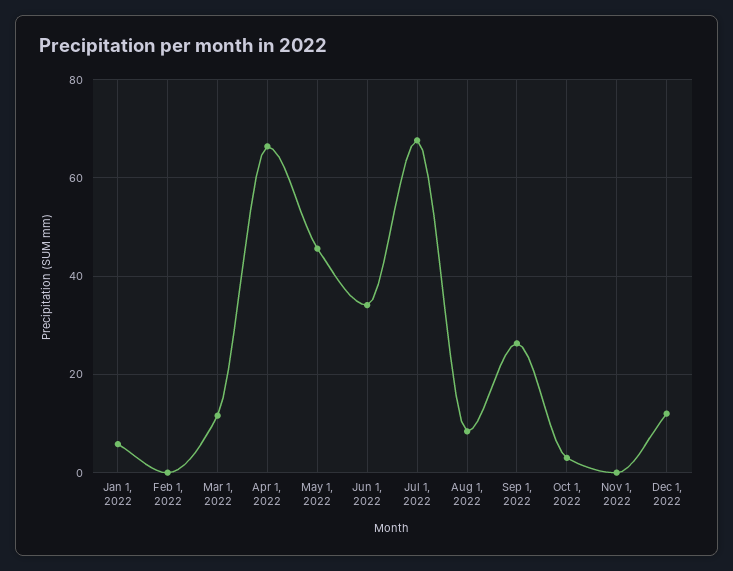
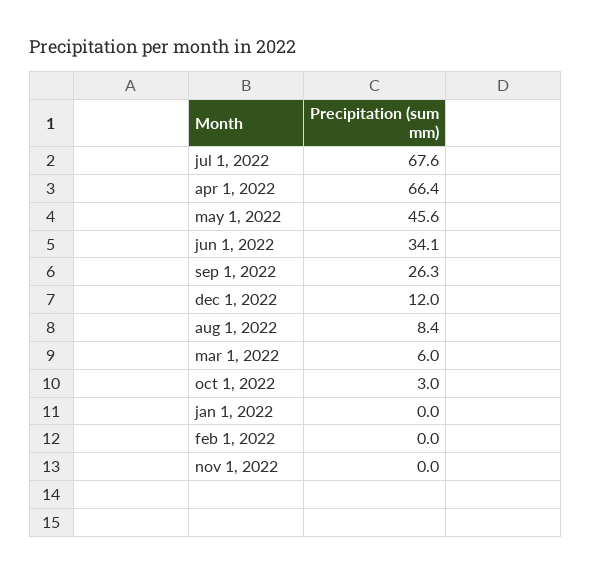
  {
-   "Jan 1, 2022": 6,
+   "Jan 1, 2022": 0,
    "Feb 1, 2022": 0,
-   "Mar 1, 2022": 12,
+   "Mar 1, 2022": 6,
    "Apr 1, 2022": 66.4,
    "May 1, 2022": 45.6,
    "Jun 1, 2022": 34.1,
    "Jul 1, 2022": 67.6,
    "Aug 1, 2022": 8.4,
    "Sep 1, 2022": 26.3,
    "Oct 1, 2022": 3,
    "Nov 1, 2022": 0,
    "Dec 1, 2022": 12
  }

